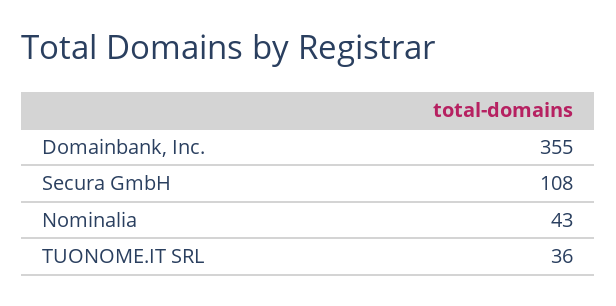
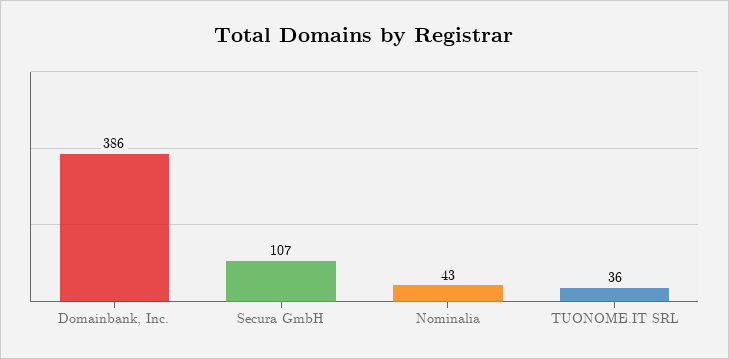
  {
-   "Domainbank, Inc.": 355,
+   "Domainbank, Inc.": 386,
-   "Secura GmbH": 108,
+   "Secura GmbH": 107,
    "Nominalia": 43,
    "TUONOME.IT SRL": 36
  }

